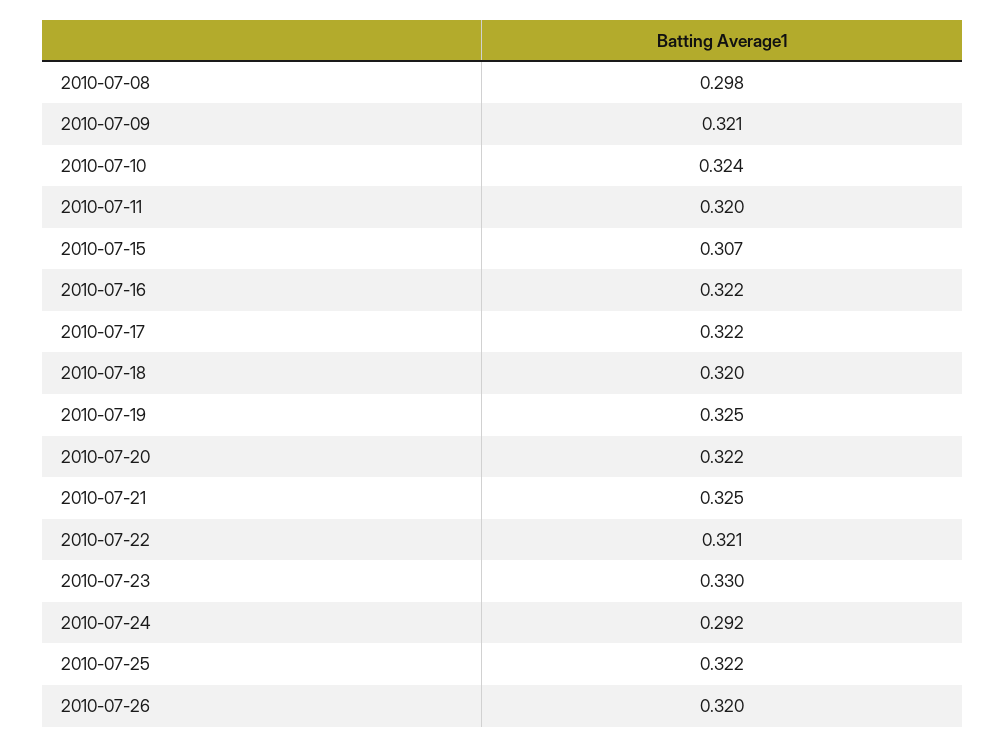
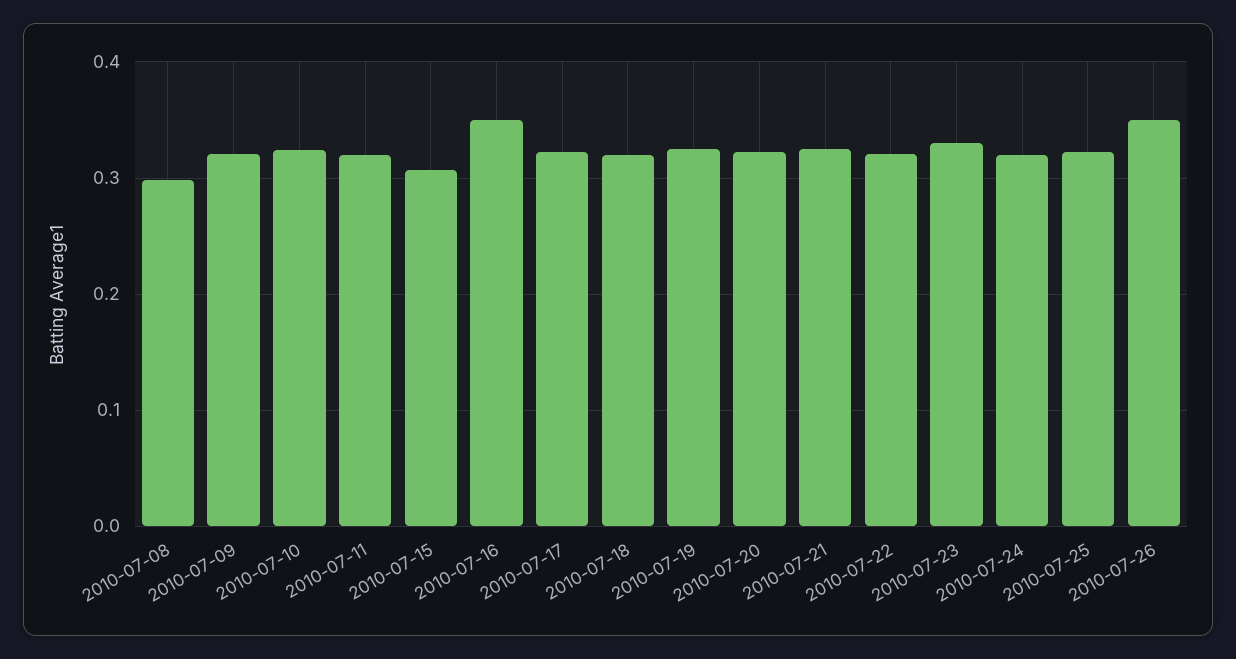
  {
    "2010-07-08": 0.298,
    "2010-07-09": 0.321,
    "2010-07-10": 0.324,
    "2010-07-11": 0.32,
    "2010-07-15": 0.307,
-   "2010-07-16": 0.322,
+   "2010-07-16": 0.35,
    "2010-07-17": 0.322,
    "2010-07-18": 0.32,
    "2010-07-19": 0.325,
    "2010-07-20": 0.322,
    "2010-07-21": 0.325,
    "2010-07-22": 0.321,
    "2010-07-23": 0.33,
-   "2010-07-24": 0.292,
+   "2010-07-24": 0.32,
    "2010-07-25": 0.322,
-   "2010-07-26": 0.32
+   "2010-07-26": 0.35
  }

